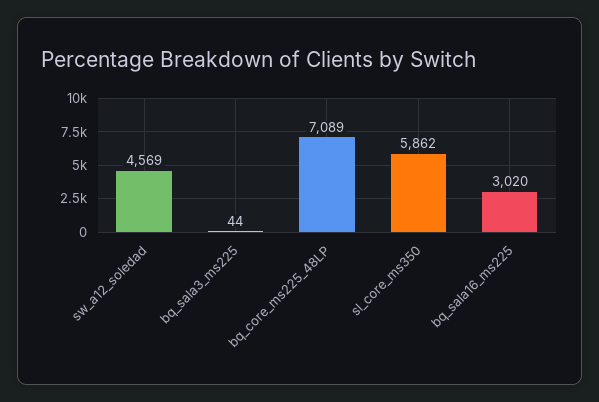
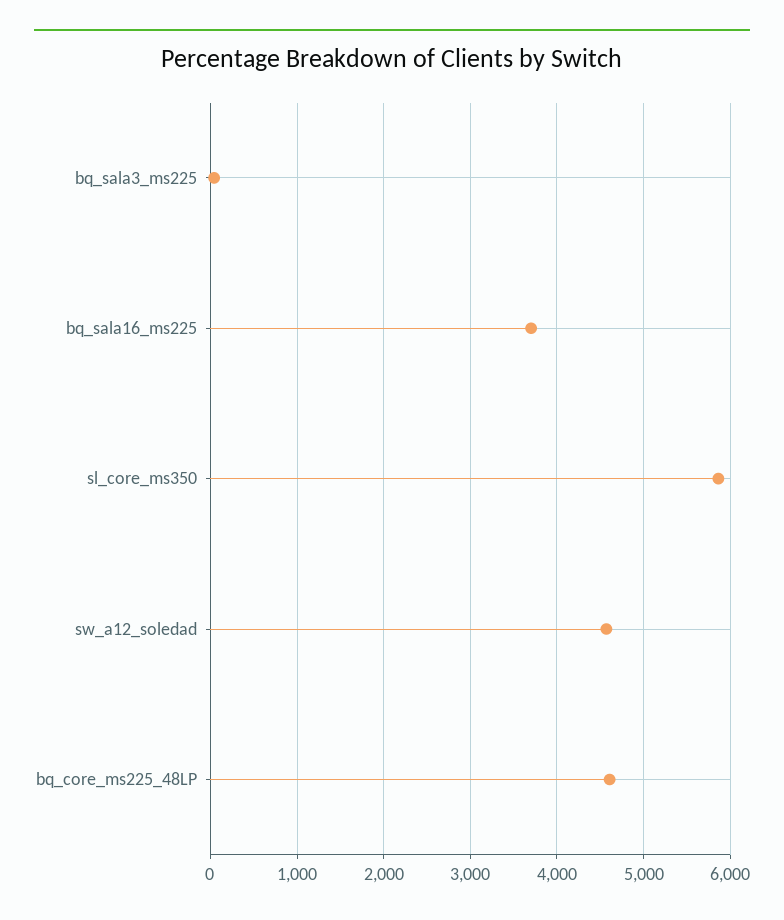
  {
    "sw_a12_soledad": 4569,
    "bq_sala3_ms225": 44,
-   "bq_core_ms225_48LP": 7089,
+   "bq_core_ms225_48LP": 4600,
    "sl_core_ms350": 5862,
-   "bq_sala16_ms225": 3020
+   "bq_sala16_ms225": 3700
  }

